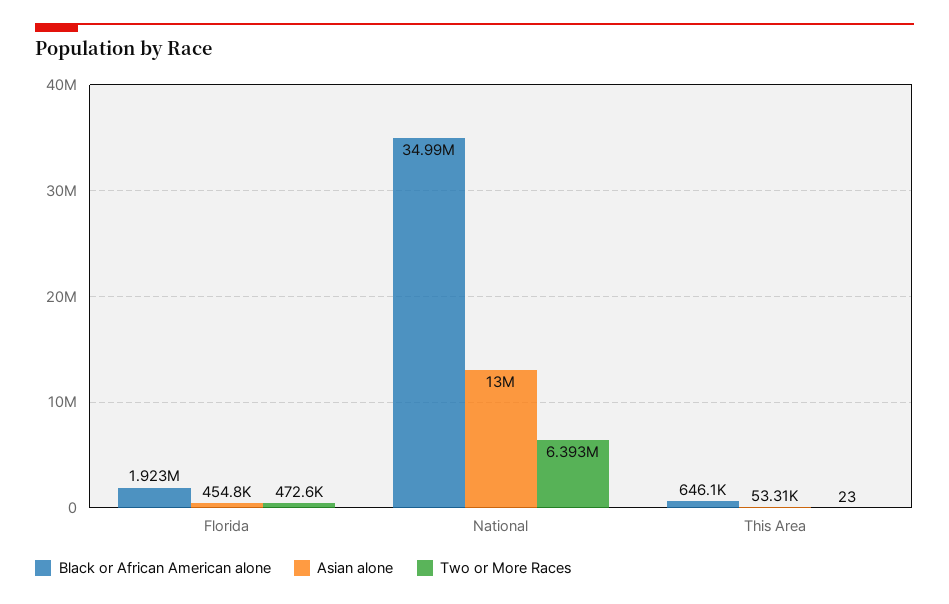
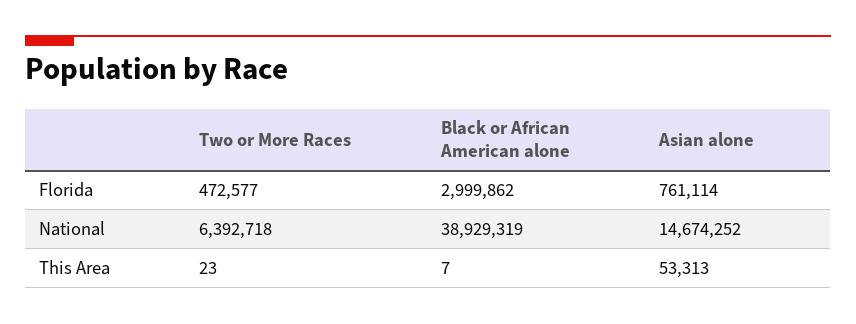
  {
    "Black or African American alone": {
-     "Florida": 1923000,
+     "Florida": 2999862,
-     "National": 34990000,
+     "National": 38929319,
-     "This Area": 646100
+     "This Area": 7
    },
    "Asian alone": {
-     "Florida": 454800,
+     "Florida": 761114,
-     "National": 13000000,
+     "National": 14674252,
      "This Area": 53313
    },
    "Two or More Races": {
      "Florida": 472577,
      "National": 6392718,
      "This Area": 23
    }
  }

